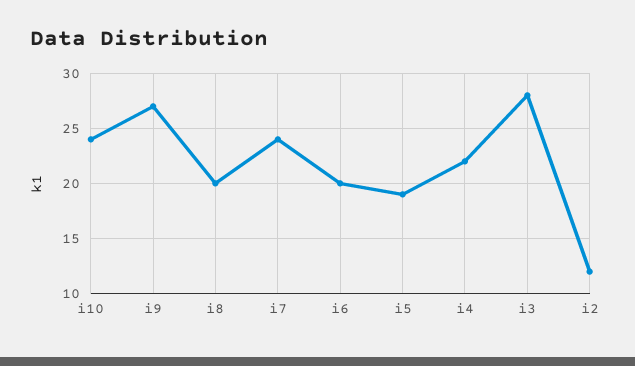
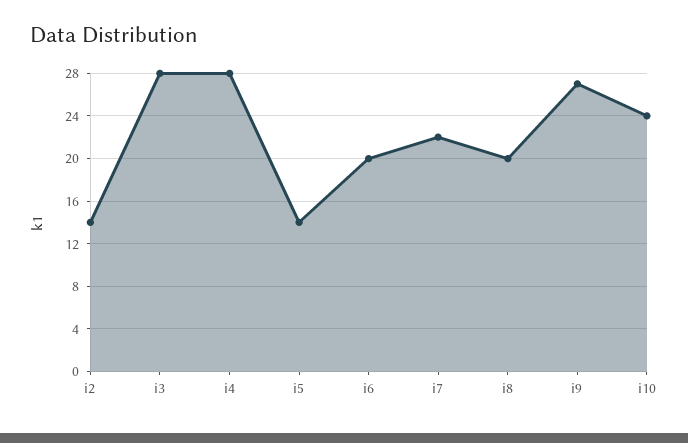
  {
    "i10": 24,
    "i9": 27,
    "i8": 20,
-   "i7": 24,
+   "i7": 22,
    "i6": 20,
-   "i5": 19,
+   "i5": 14,
-   "i4": 22,
+   "i4": 28,
    "i3": 28,
-   "i2": 12
+   "i2": 14
  }

